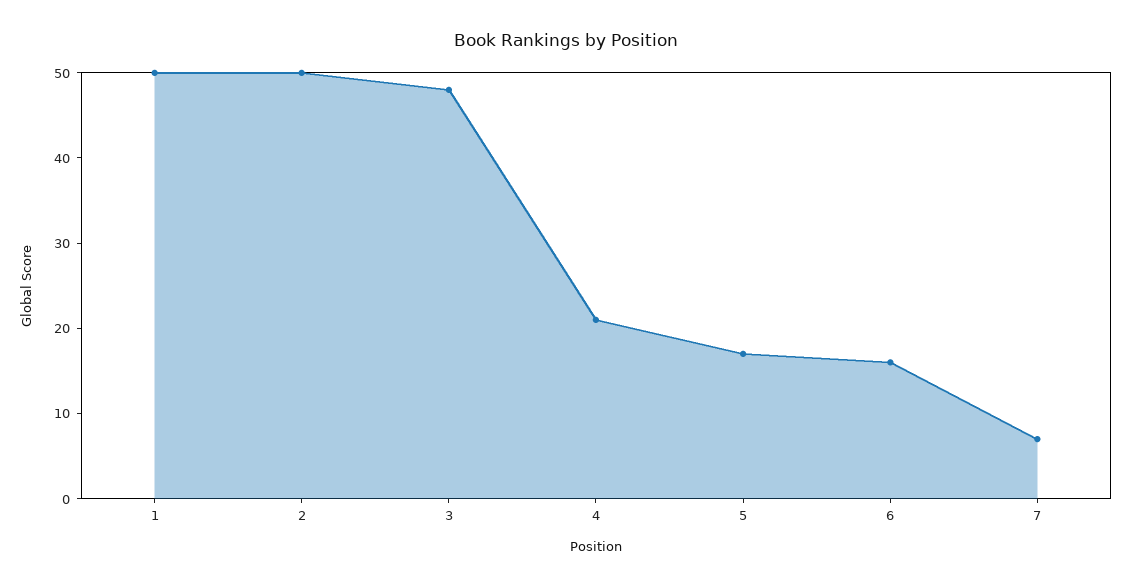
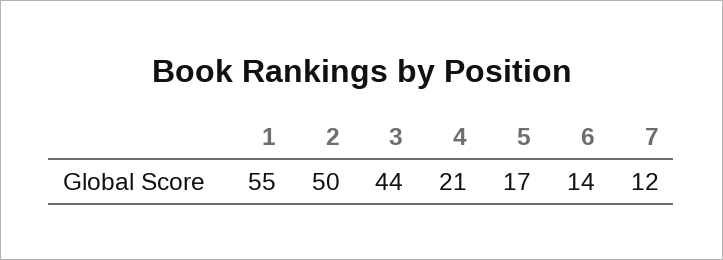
  {
-   "1": 50,
+   "1": 55,
    "2": 50,
-   "3": 48,
+   "3": 44,
    "4": 21,
    "5": 17,
-   "6": 16,
+   "6": 14,
-   "7": 7
+   "7": 12
  }

